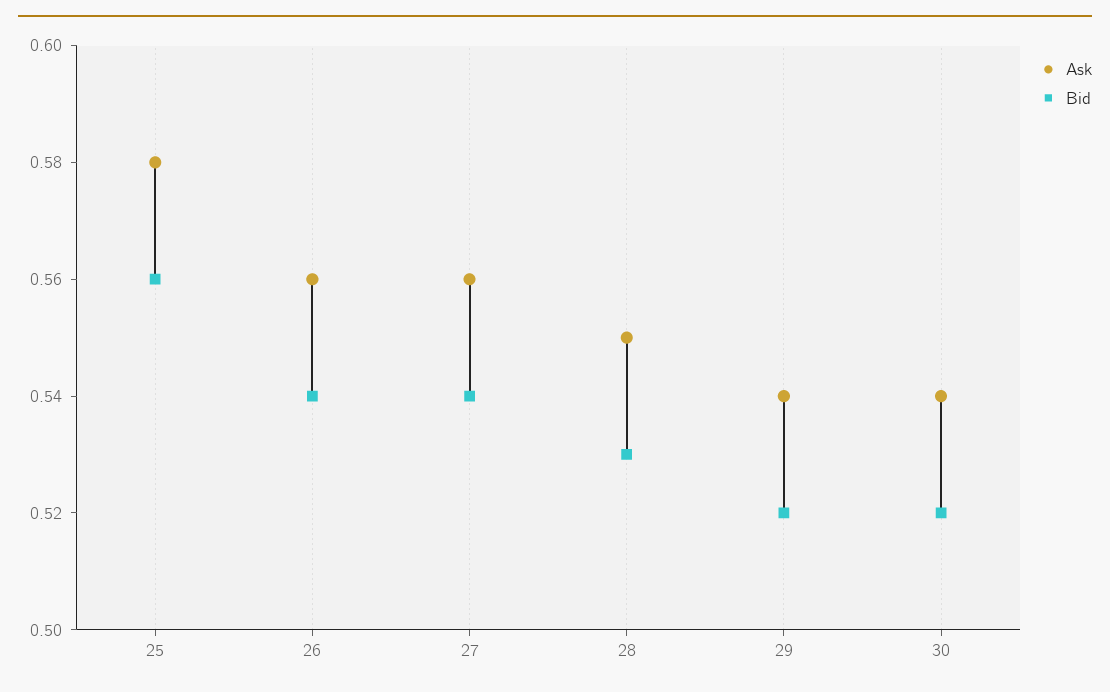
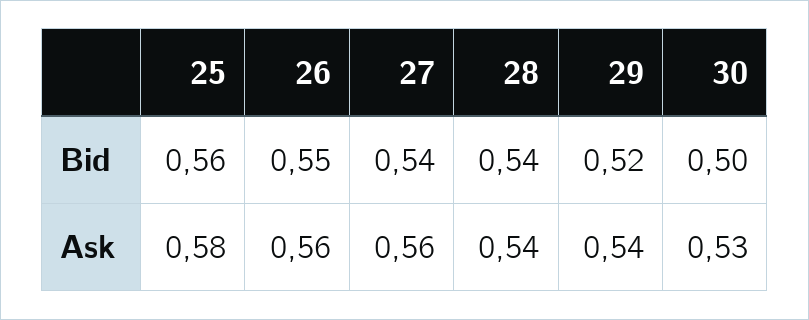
  {
    "Ask": {
      "25": 0.58,
      "26": 0.56,
      "27": 0.56,
-     "28": 0.55,
+     "28": 0.54,
      "29": 0.54,
-     "30": 0.54
+     "30": 0.53
    },
    "Bid": {
      "25": 0.56,
-     "26": 0.54,
+     "26": 0.55,
      "27": 0.54,
-     "28": 0.53,
+     "28": 0.54,
      "29": 0.52,
-     "30": 0.52
+     "30": 0.5
    }
  }

